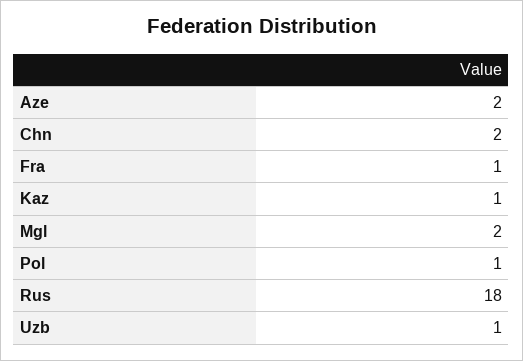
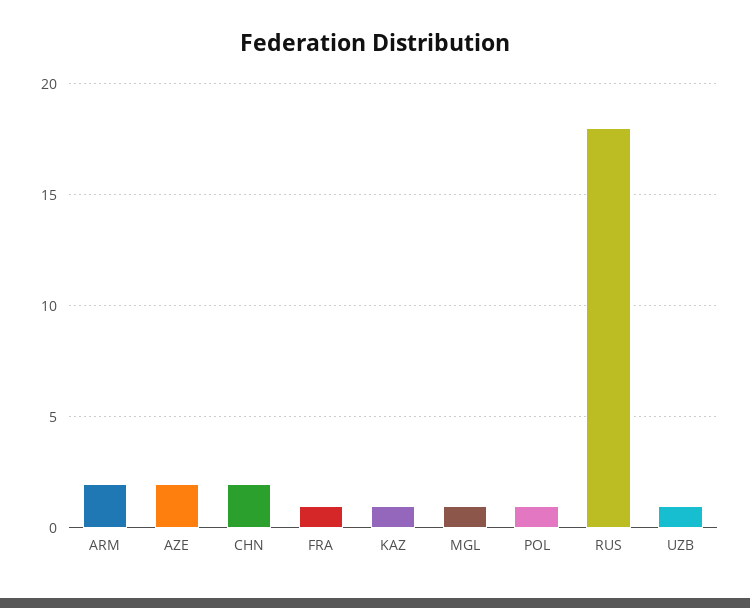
  {
    "Aze": 2,
    "Chn": 2,
    "Fra": 1,
    "Kaz": 1,
-   "Mgl": 2,
+   "Mgl": 1,
    "Pol": 1,
    "Rus": 18,
-   "Uzb": 1
+   "Uzb": 1,
+   "ARM": 2
  }

